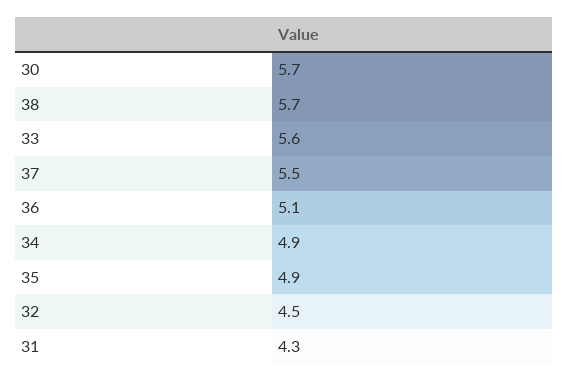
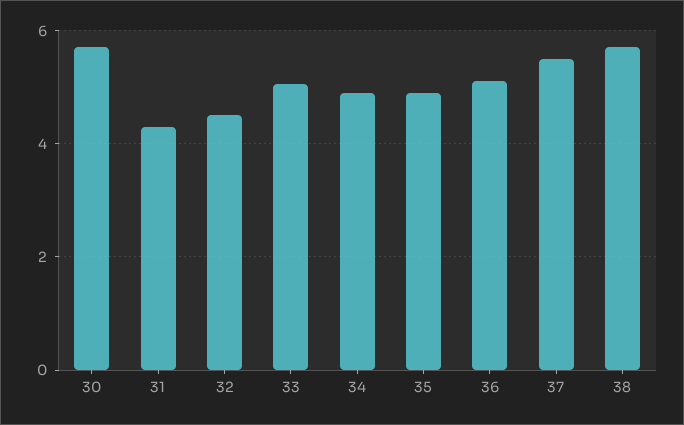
  {
    "30": 5.7,
    "38": 5.7,
-   "33": 5.6,
+   "33": 5,
    "37": 5.5,
    "36": 5.1,
    "34": 4.9,
    "35": 4.9,
    "32": 4.5,
    "31": 4.3
  }

